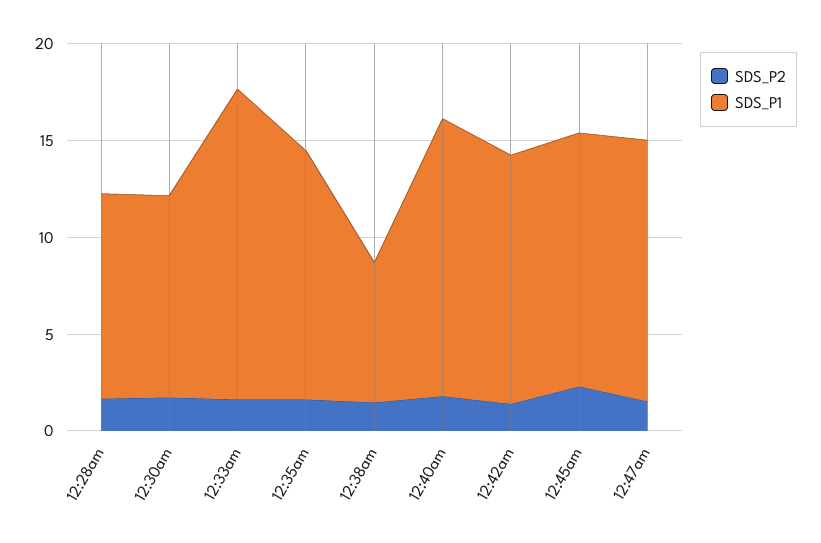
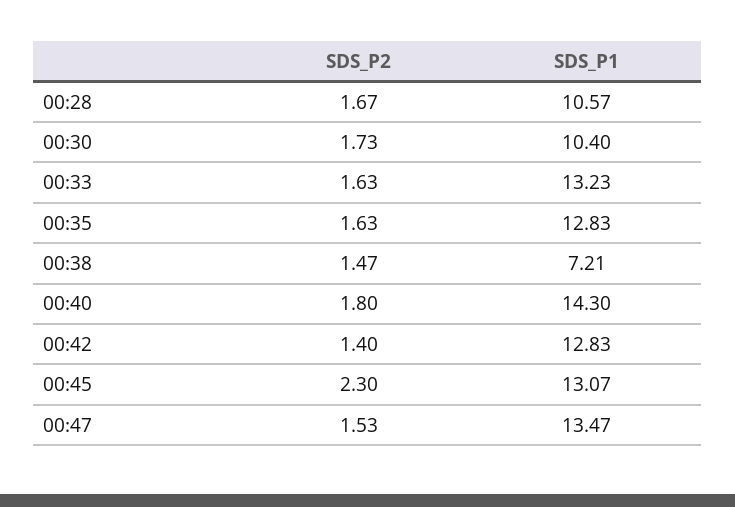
  {
    "SDS_P2": {
      "12:28am": 1.67,
      "12:30am": 1.73,
      "12:33am": 1.63,
      "12:35am": 1.63,
      "12:38am": 1.47,
      "12:40am": 1.8,
      "12:42am": 1.4,
      "12:45am": 2.3,
      "12:47am": 1.53
    },
    "SDS_P1": {
      "12:28am": 10.57,
      "12:30am": 10.4,
-     "12:33am": 16,
+     "12:33am": 13.23,
      "12:35am": 12.83,
      "12:38am": 7.21,
      "12:40am": 14.3,
      "12:42am": 12.83,
      "12:45am": 13.07,
      "12:47am": 13.47
    }
  }

